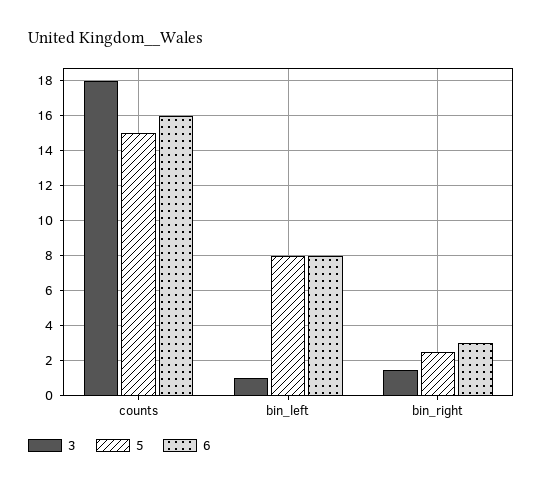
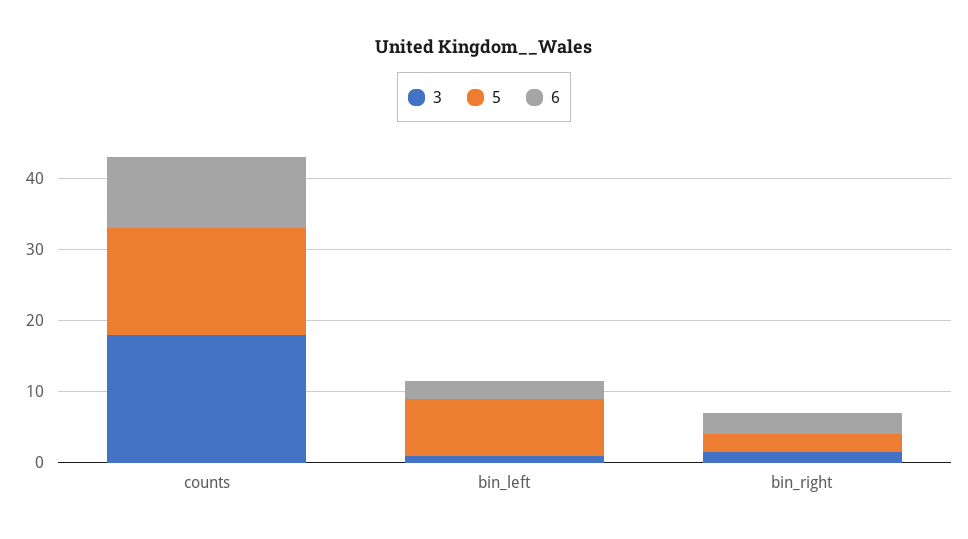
  {
    "3": {
      "counts": 18,
      "bin_left": 1,
      "bin_right": 1.5
    },
    "5": {
      "counts": 15,
      "bin_left": 8,
      "bin_right": 2.5
    },
    "6": {
-     "counts": 16,
+     "counts": 10,
-     "bin_left": 8,
+     "bin_left": 2,
      "bin_right": 3
    }
  }

